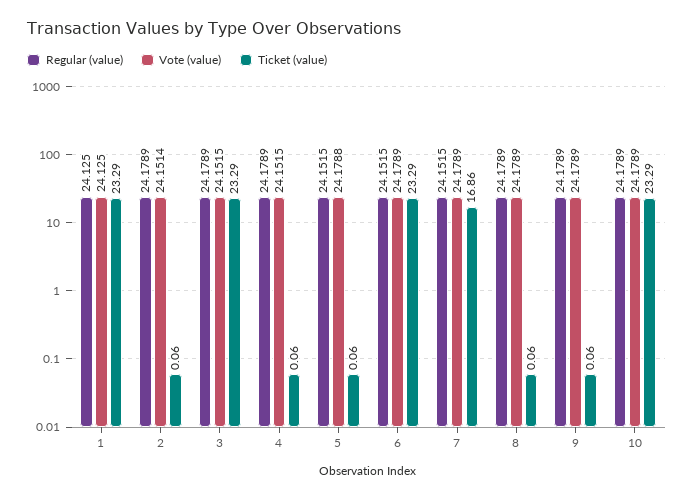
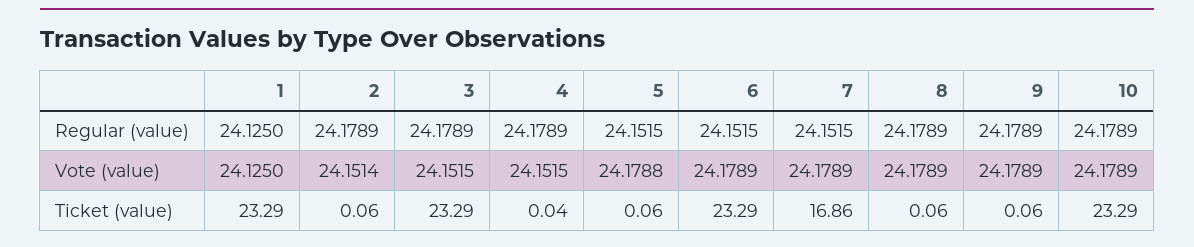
  {
    "Regular (value)": {
      "1": 24.125,
      "2": 24.1789,
      "3": 24.1789,
      "4": 24.1789,
      "5": 24.1515,
      "6": 24.1515,
      "7": 24.1515,
      "8": 24.1789,
      "9": 24.1789,
      "10": 24.1789
    },
    "Vote (value)": {
      "1": 24.125,
      "2": 24.1514,
      "3": 24.1515,
      "4": 24.1515,
      "5": 24.1788,
      "6": 24.1789,
      "7": 24.1789,
      "8": 24.1789,
      "9": 24.1789,
      "10": 24.1789
    },
    "Ticket (value)": {
      "1": 23.29,
      "2": 0.06,
      "3": 23.29,
-     "4": 0.06,
+     "4": 0.04,
      "5": 0.06,
      "6": 23.29,
      "7": 16.86,
      "8": 0.06,
      "9": 0.06,
      "10": 23.29
    }
  }

